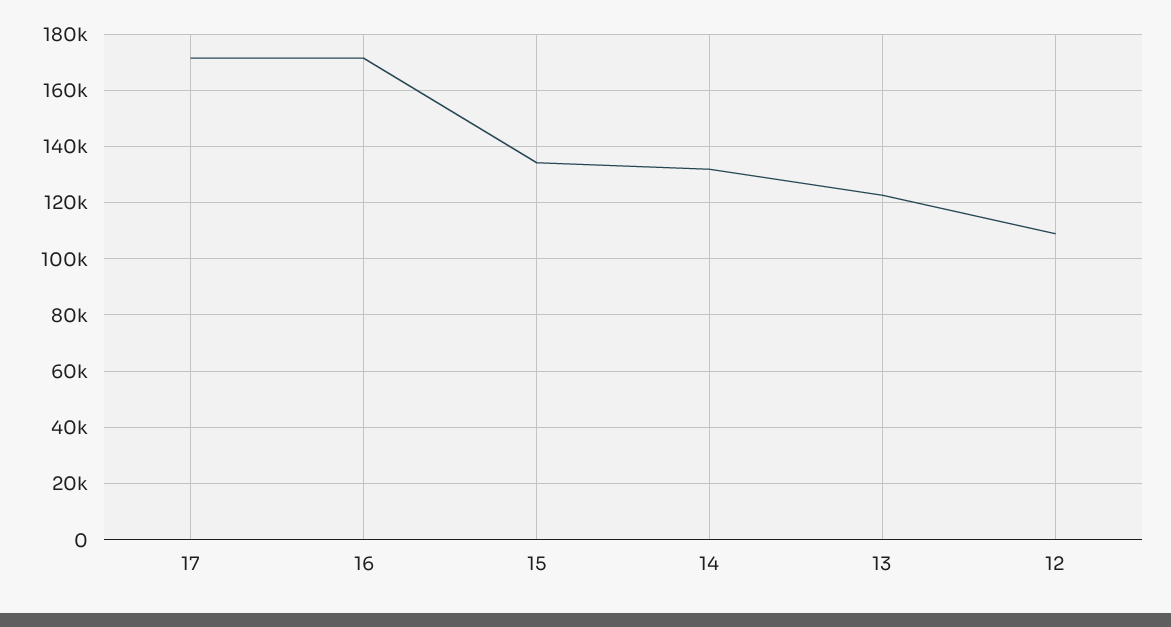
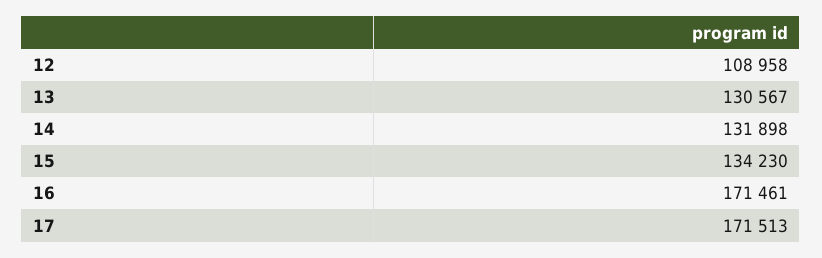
  {
    "17": 171513,
    "16": 171461,
    "15": 134230,
    "14": 131898,
-   "13": 122500,
+   "13": 130567,
    "12": 108958
  }

